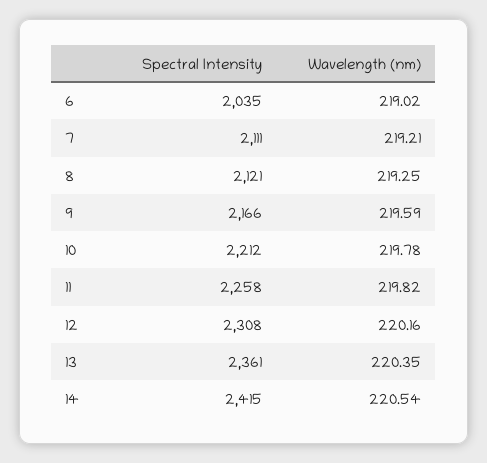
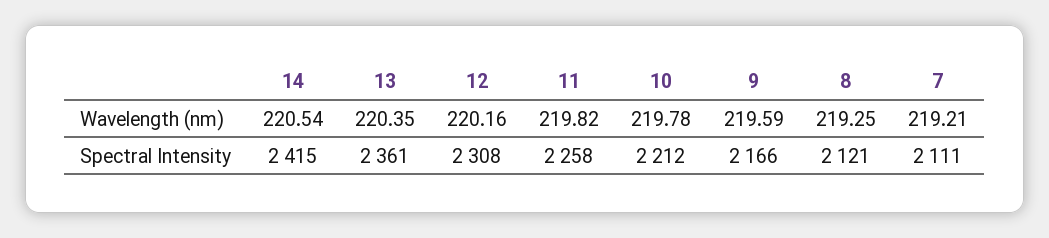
  {
    "Spectral Intensity": {
-     "6": 2035,
      "7": 2111,
      "8": 2121,
      "9": 2166,
      "10": 2212,
      "11": 2258,
      "12": 2308,
      "13": 2361,
      "14": 2415
    },
    "Wavelength (nm)": {
-     "6": 219.02,
      "7": 219.21,
      "8": 219.25,
      "9": 219.59,
      "10": 219.78,
      "11": 219.82,
      "12": 220.16,
      "13": 220.35,
      "14": 220.54
    }
  }

